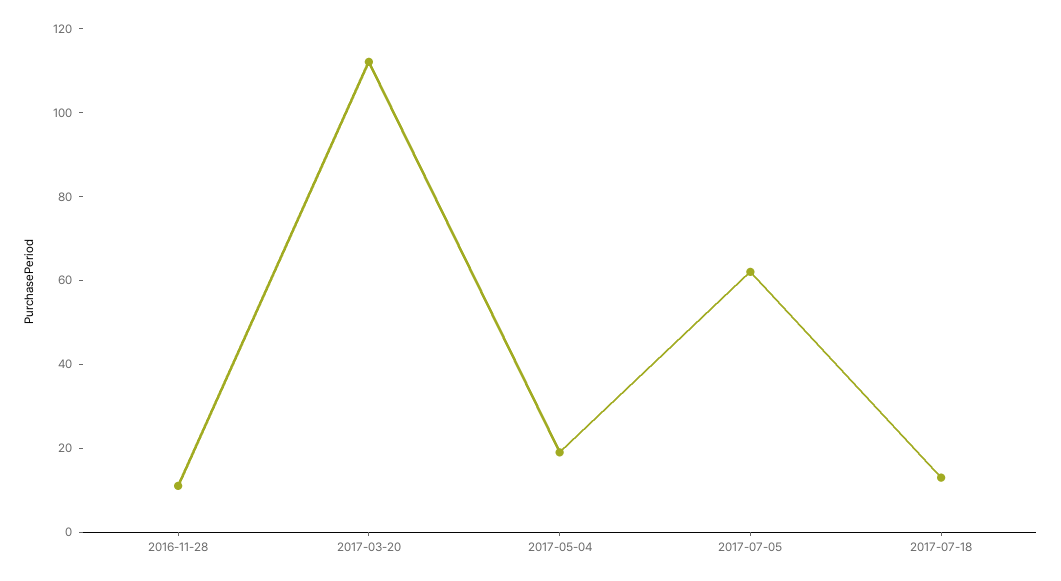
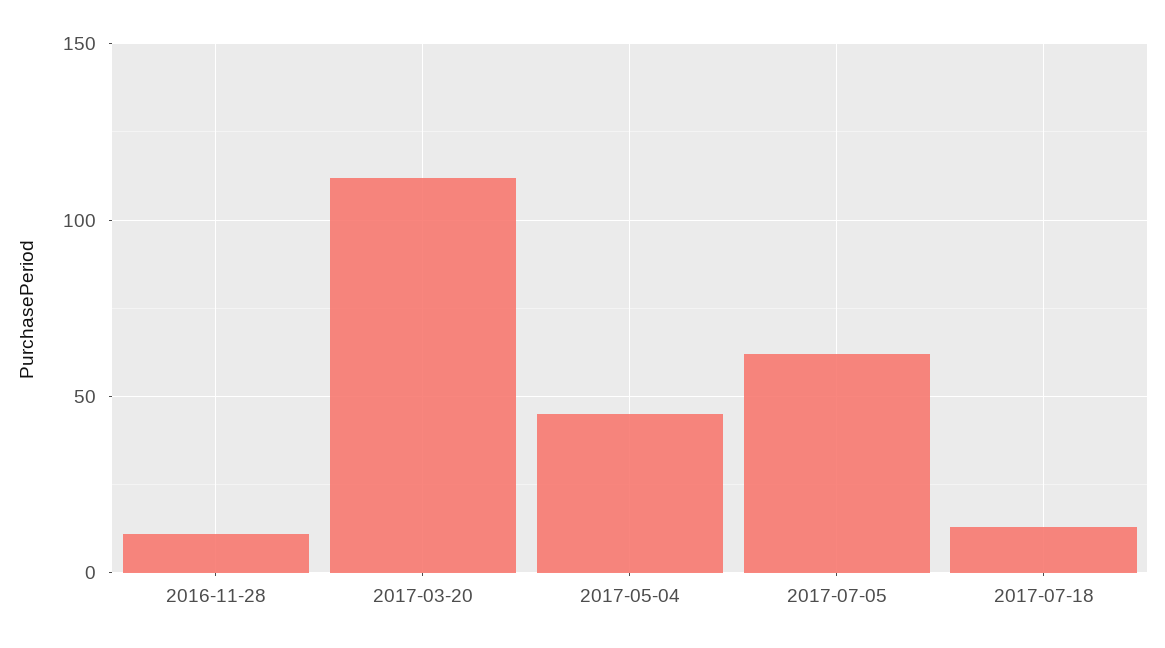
  {
    "2016-11-28": 10,
    "2017-03-20": 110,
-   "2017-05-04": 20,
+   "2017-05-04": 45,
    "2017-07-05": 60,
    "2017-07-18": 15
  }

